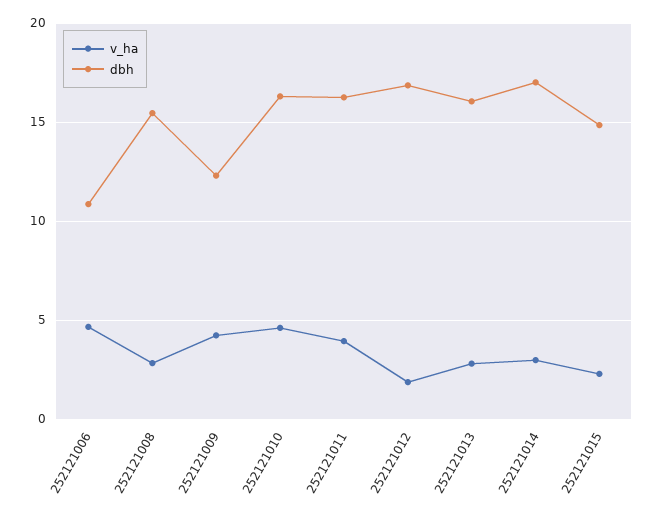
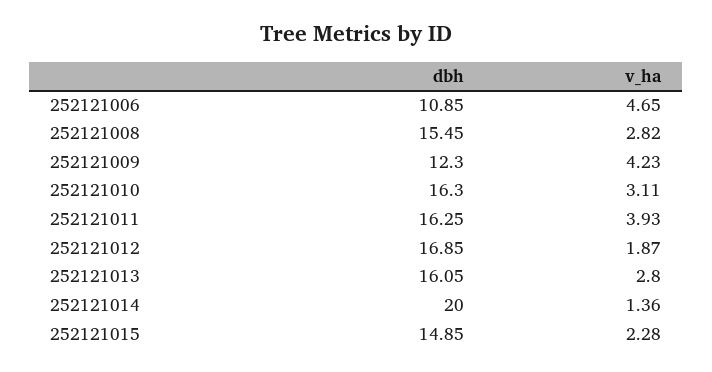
  {
    "v_ha": {
      "252121006": 4.65,
      "252121008": 2.82,
      "252121009": 4.23,
-     "252121010": 4.5,
+     "252121010": 3.11,
      "252121011": 3.93,
      "252121012": 1.87,
      "252121013": 2.8,
-     "252121014": 3,
+     "252121014": 1.36,
      "252121015": 2.28
    },
    "dbh": {
      "252121006": 10.85,
      "252121008": 15.45,
      "252121009": 12.3,
      "252121010": 16.3,
      "252121011": 16.25,
      "252121012": 16.85,
      "252121013": 16.05,
-     "252121014": 17,
+     "252121014": 20,
      "252121015": 14.85
    }
  }

